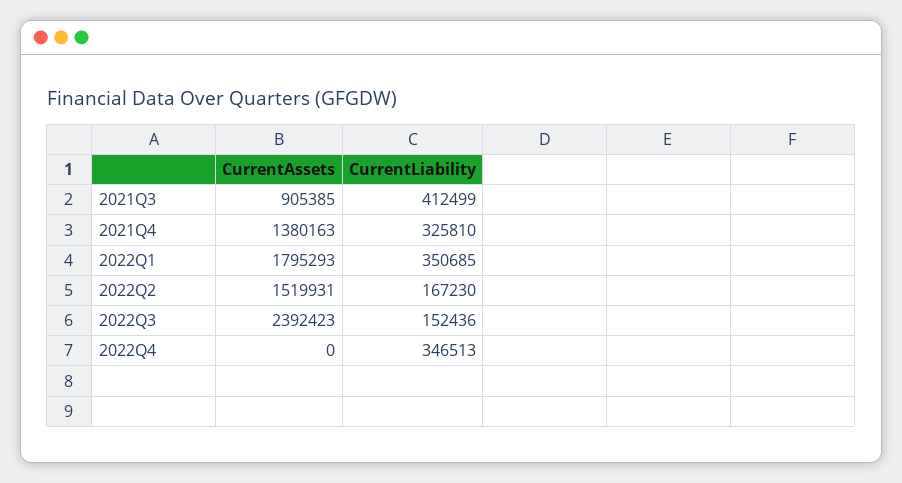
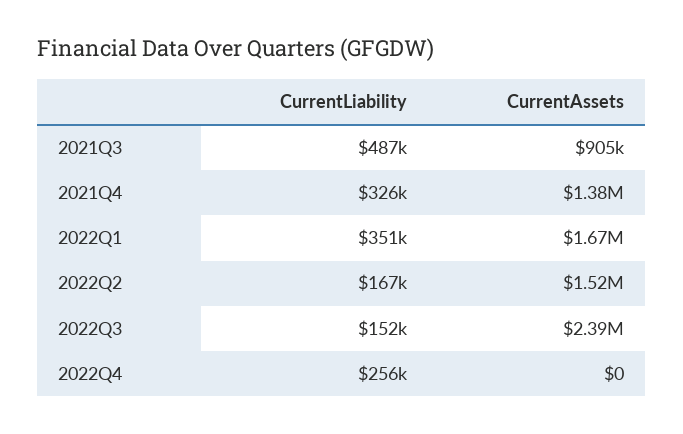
  {
    "CurrentAssets": {
      "2021Q3": 905385,
      "2021Q4": 1380163,
-     "2022Q1": 1795293,
+     "2022Q1": 1670000,
      "2022Q2": 1519931,
      "2022Q3": 2392423,
      "2022Q4": 0
    },
    "CurrentLiability": {
-     "2021Q3": 412499,
+     "2021Q3": 487000,
      "2021Q4": 325810,
      "2022Q1": 350685,
      "2022Q2": 167230,
      "2022Q3": 152436,
-     "2022Q4": 346513
+     "2022Q4": 256000
    }
  }

